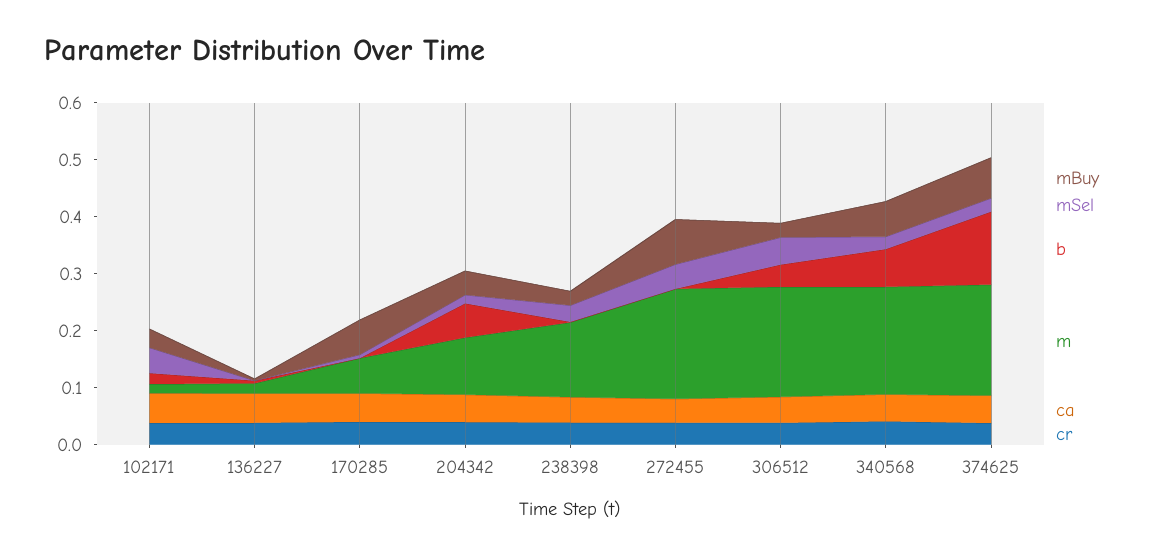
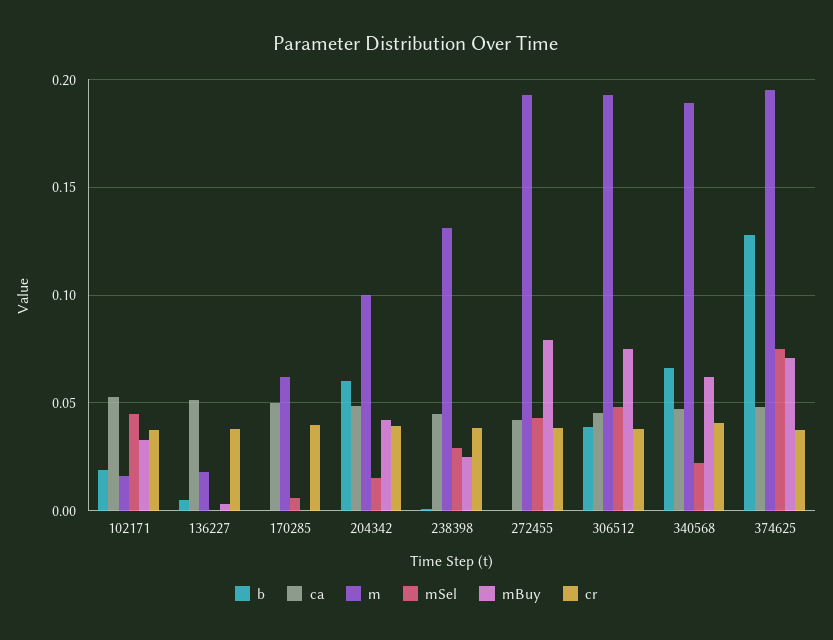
  {
    "mBuy": {
      "102171": 0.035,
      "136227": 0.005,
-     "170285": 0.06,
+     "170285": 0,
      "204342": 0.04,
      "238398": 0.025,
      "272455": 0.08,
-     "306512": 0.02,
+     "306512": 0.075,
      "340568": 0.06,
      "374625": 0.07
    },
    "mSel": {
      "102171": 0.045,
      "136227": 0,
      "170285": 0.005,
      "204342": 0.015,
      "238398": 0.03,
      "272455": 0.045,
      "306512": 0.05,
      "340568": 0.02,
-     "374625": 0.02
+     "374625": 0.075
    },
    "b": {
      "102171": 0.02,
      "136227": 0.005,
      "170285": 0,
      "204342": 0.06,
      "238398": 0,
      "272455": 0,
      "306512": 0.04,
      "340568": 0.065,
      "374625": 0.13
    },
    "m": {
      "102171": 0.015,
      "136227": 0.02,
      "170285": 0.06,
      "204342": 0.1,
      "238398": 0.13,
      "272455": 0.195,
      "306512": 0.195,
      "340568": 0.19,
      "374625": 0.195
    },
    "ca": {
      "102171": 0.055,
      "136227": 0.05,
      "170285": 0.05,
      "204342": 0.05,
      "238398": 0.045,
      "272455": 0.04,
      "306512": 0.045,
      "340568": 0.045,
      "374625": 0.05
    },
    "cr": {
      "102171": 0.035,
      "136227": 0.04,
      "170285": 0.04,
      "204342": 0.04,
      "238398": 0.04,
      "272455": 0.04,
      "306512": 0.04,
      "340568": 0.04,
      "374625": 0.04
    }
  }

